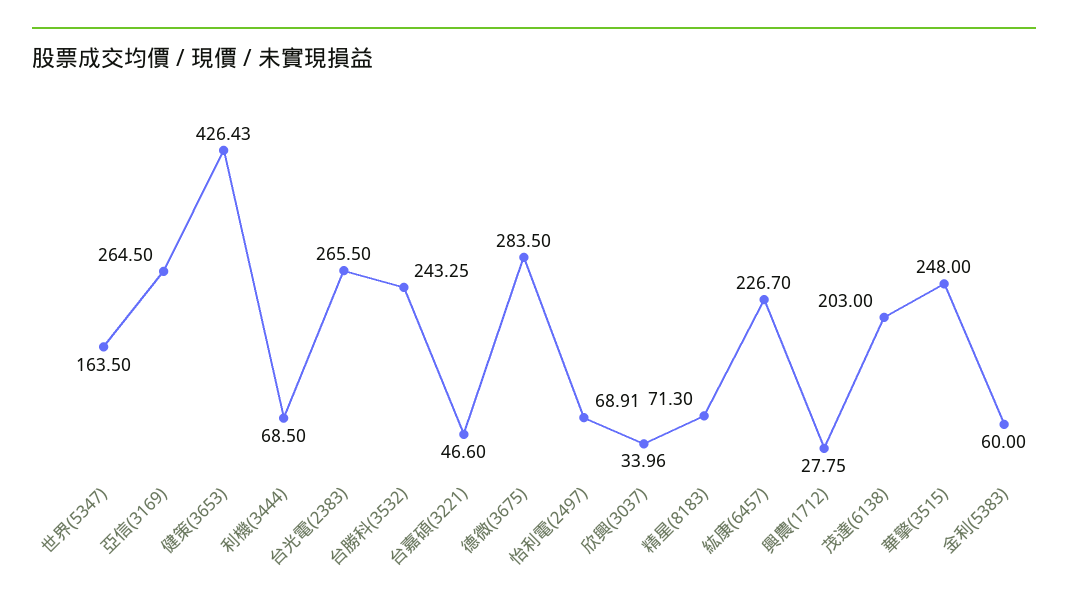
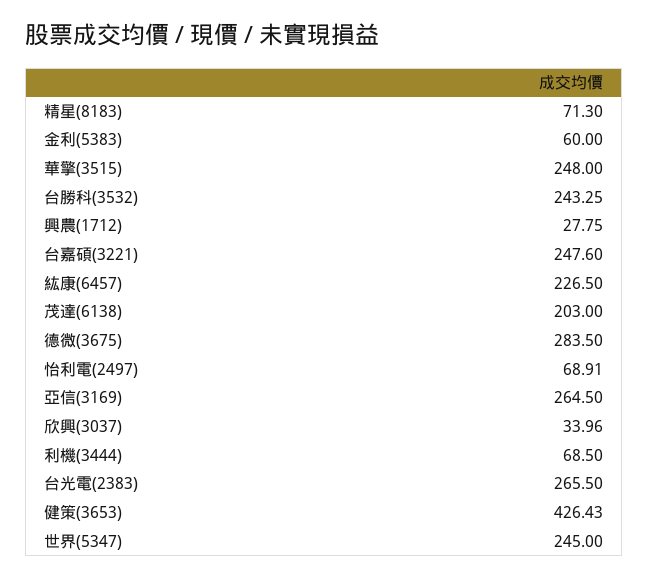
  {
-   "世界(5347)": 163.5,
+   "世界(5347)": 245,
    "亞信(3169)": 264.5,
    "健策(3653)": 426.43,
    "利機(3444)": 68.5,
    "台光電(2383)": 265.5,
    "台勝科(3532)": 243.25,
-   "台嘉碩(3221)": 46.6,
+   "台嘉碩(3221)": 247.6,
    "德微(3675)": 283.5,
    "怡利電(2497)": 68.91,
    "欣興(3037)": 33.96,
    "精星(8183)": 71.3,
-   "紘康(6457)": 226.7,
+   "紘康(6457)": 226.5,
    "興農(1712)": 27.75,
    "茂達(6138)": 203,
    "華擎(3515)": 248,
    "金利(5383)": 60
  }

